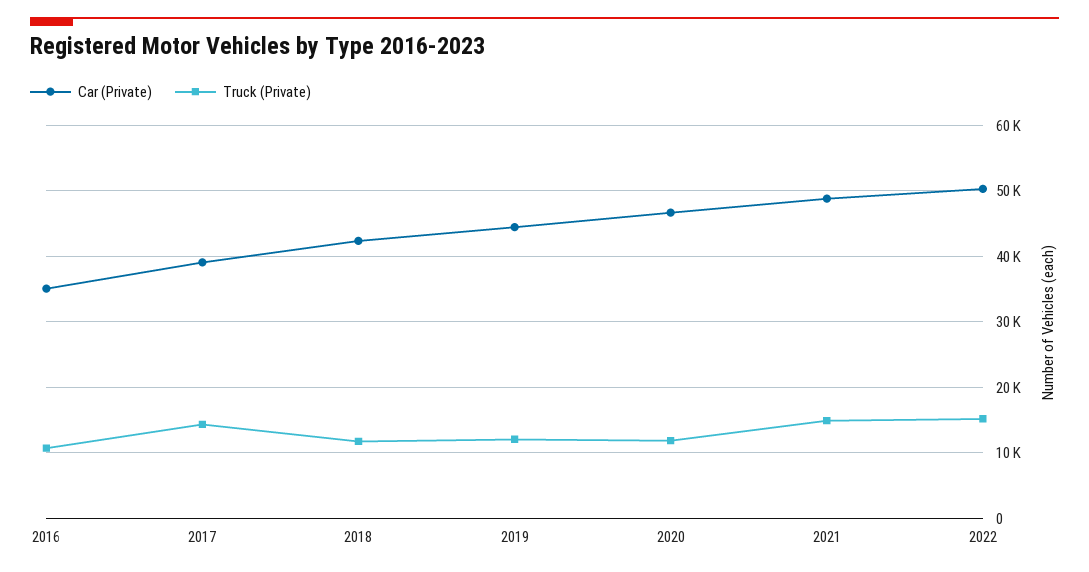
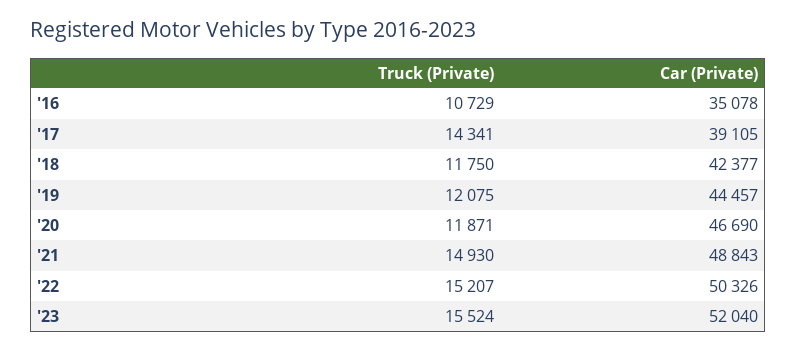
  {
    "Car (Private)": {
      "2016": 35078,
      "2017": 39105,
      "2018": 42377,
      "2019": 44457,
      "2020": 46690,
      "2021": 48843,
-     "2022": 50326
+     "2022": 50326,
+     "'23": 52040
    },
    "Truck (Private)": {
      "2016": 10729,
      "2017": 14341,
      "2018": 11750,
      "2019": 12075,
      "2020": 11871,
      "2021": 14930,
-     "2022": 15207
+     "2022": 15207,
+     "'23": 15524
    }
  }

